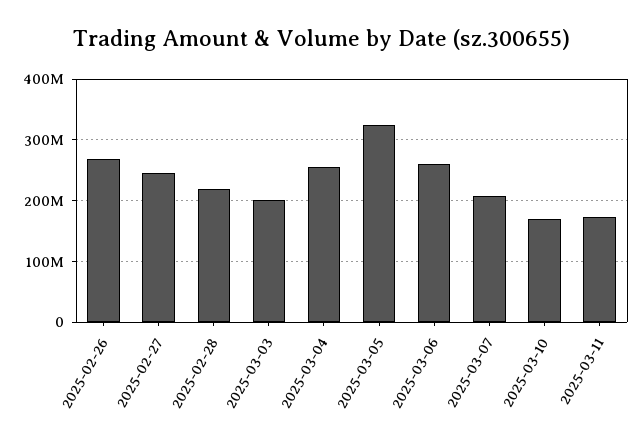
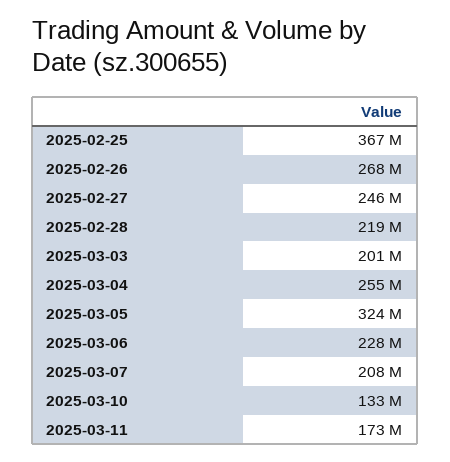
  {
    "2025-02-26": 268000000,
    "2025-02-27": 246000000,
    "2025-02-28": 219000000,
    "2025-03-03": 201000000,
    "2025-03-04": 255000000,
    "2025-03-05": 324000000,
-   "2025-03-06": 260000000,
+   "2025-03-06": 228000000,
    "2025-03-07": 208000000,
-   "2025-03-10": 170000000,
+   "2025-03-10": 133000000,
-   "2025-03-11": 173000000
+   "2025-03-11": 173000000,
+   "2025-02-25": 367000000
  }

